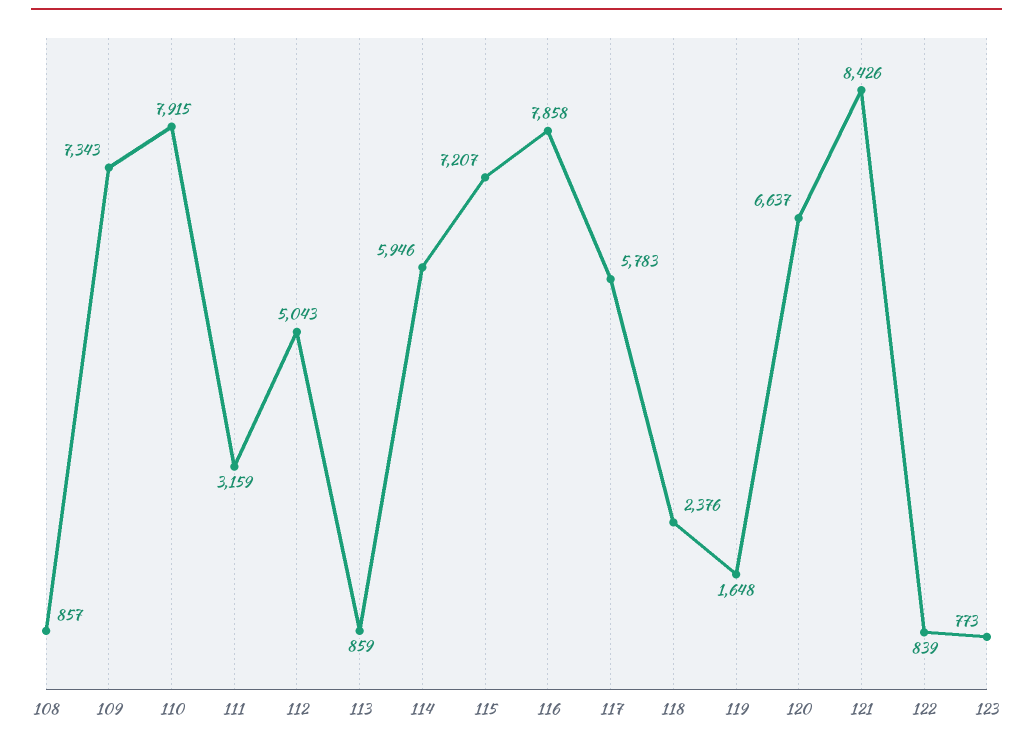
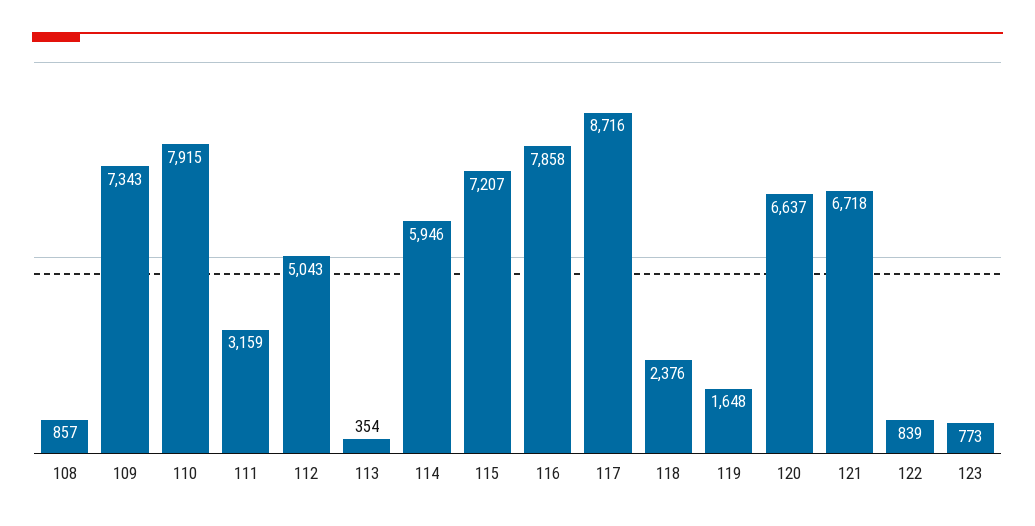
  {
    "108": 857,
    "109": 7343,
    "110": 7915,
    "111": 3159,
    "112": 5043,
-   "113": 859,
+   "113": 354,
    "114": 5946,
    "115": 7207,
    "116": 7858,
-   "117": 5783,
+   "117": 8716,
    "118": 2376,
    "119": 1648,
    "120": 6637,
-   "121": 8426,
+   "121": 6718,
    "122": 839,
    "123": 773
  }

